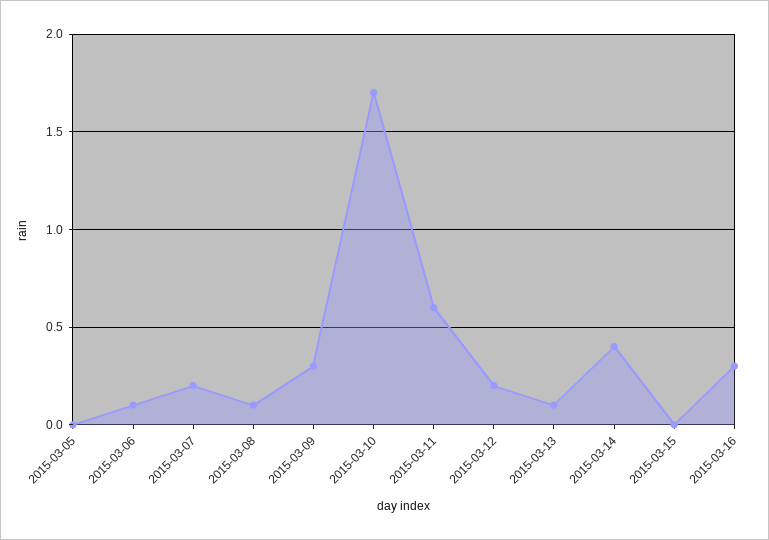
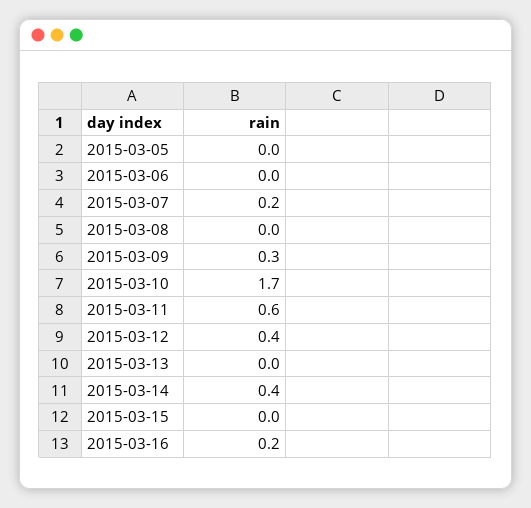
  {
    "2015-03-05": 0,
-   "2015-03-06": 0.1,
+   "2015-03-06": 0,
    "2015-03-07": 0.2,
-   "2015-03-08": 0.1,
+   "2015-03-08": 0,
    "2015-03-09": 0.3,
    "2015-03-10": 1.7,
    "2015-03-11": 0.6,
-   "2015-03-12": 0.2,
+   "2015-03-12": 0.4,
-   "2015-03-13": 0.1,
+   "2015-03-13": 0,
    "2015-03-14": 0.4,
    "2015-03-15": 0,
-   "2015-03-16": 0.3
+   "2015-03-16": 0.2
  }

